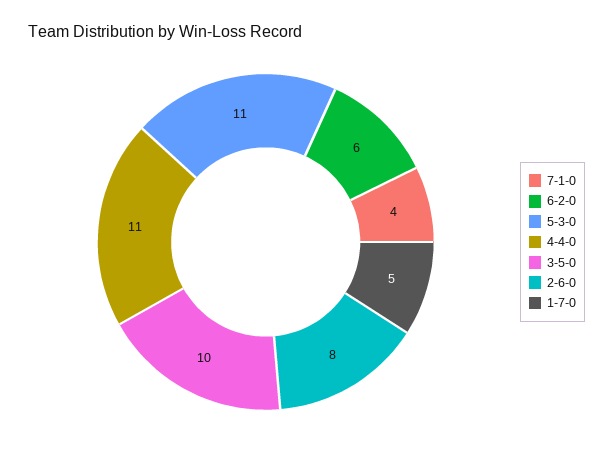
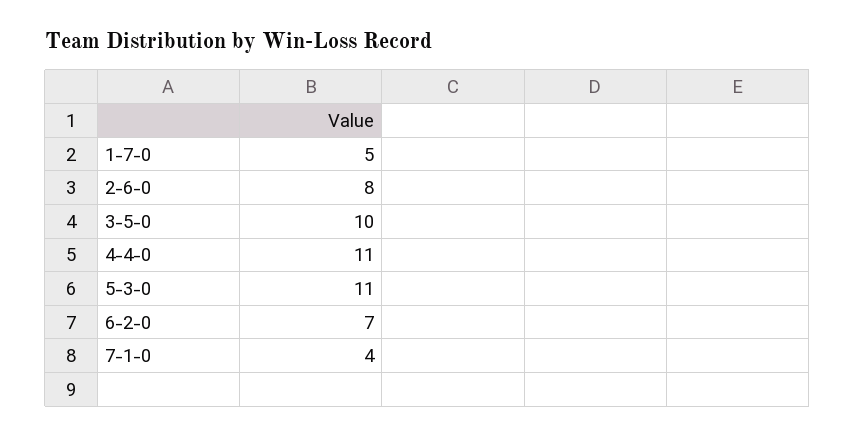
  {
    "7-1-0": 4,
-   "6-2-0": 6,
+   "6-2-0": 7,
    "5-3-0": 11,
    "4-4-0": 11,
    "3-5-0": 10,
    "2-6-0": 8,
    "1-7-0": 5
  }

